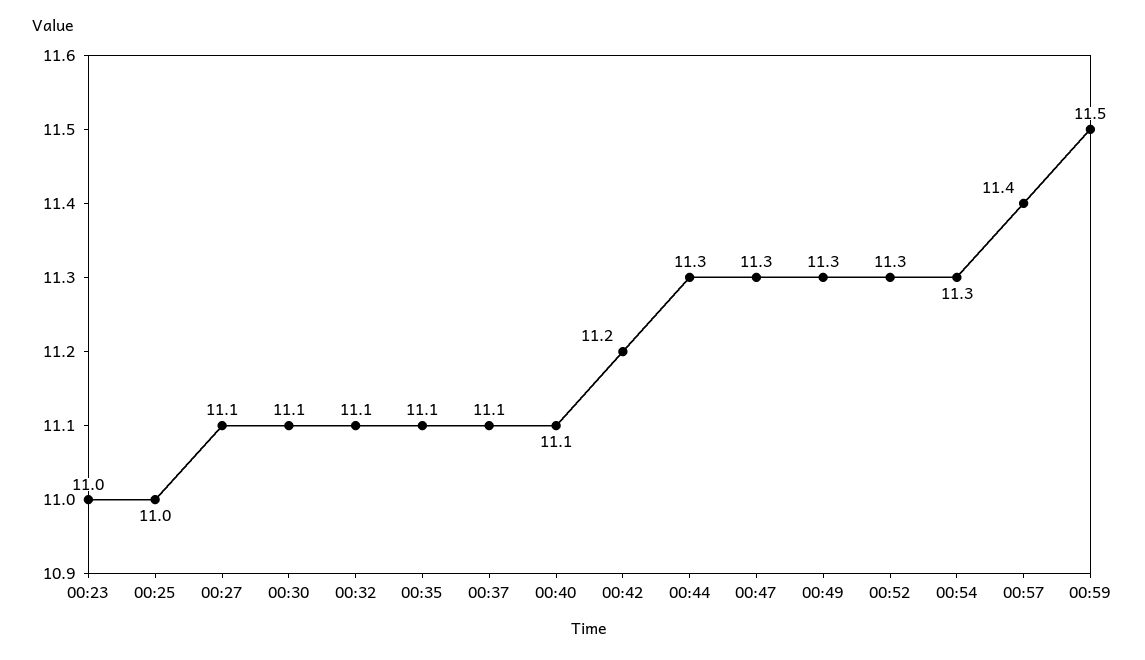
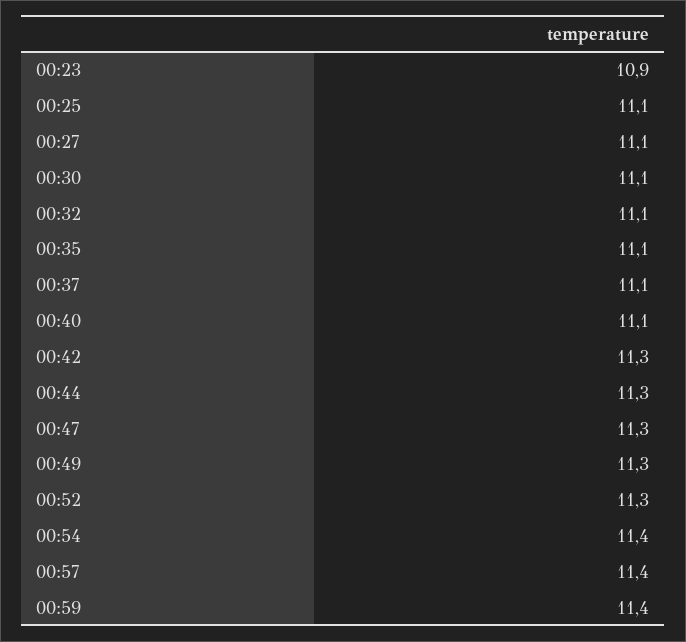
  {
-   "00:23": 11,
+   "00:23": 10.9,
-   "00:25": 11,
+   "00:25": 11.1,
    "00:27": 11.1,
    "00:30": 11.1,
    "00:32": 11.1,
    "00:35": 11.1,
    "00:37": 11.1,
    "00:40": 11.1,
-   "00:42": 11.2,
+   "00:42": 11.3,
    "00:44": 11.3,
    "00:47": 11.3,
    "00:49": 11.3,
    "00:52": 11.3,
-   "00:54": 11.3,
+   "00:54": 11.4,
    "00:57": 11.4,
-   "00:59": 11.5
+   "00:59": 11.4
  }

